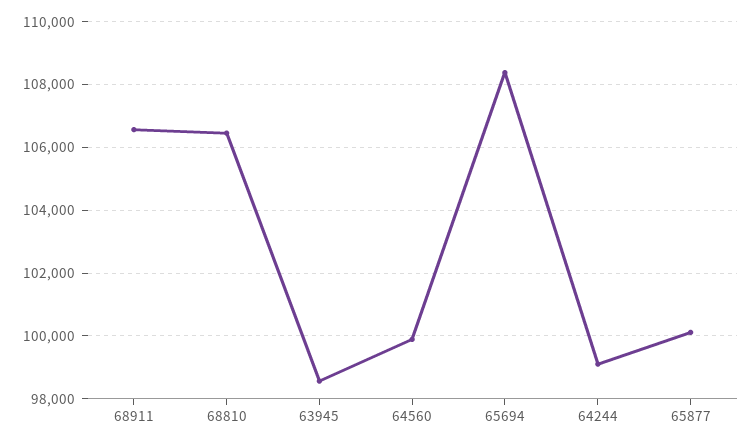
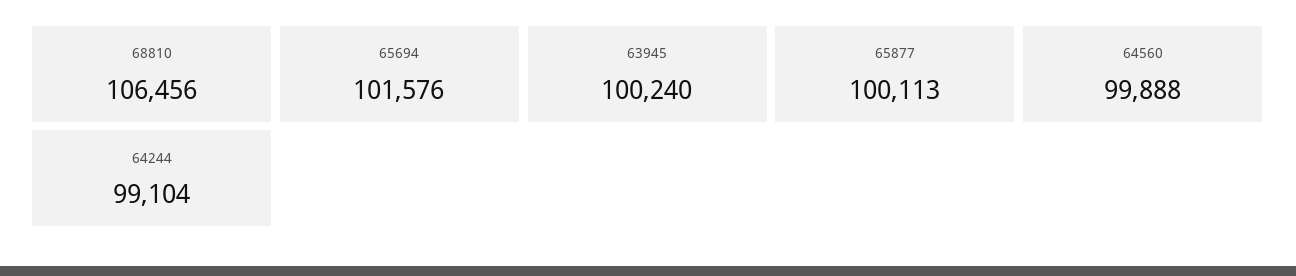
  {
-   "68911": 106600,
    "68810": 106456,
-   "63945": 98600,
+   "63945": 100240,
    "64560": 99888,
-   "65694": 108400,
+   "65694": 101576,
    "64244": 99104,
    "65877": 100113
  }

